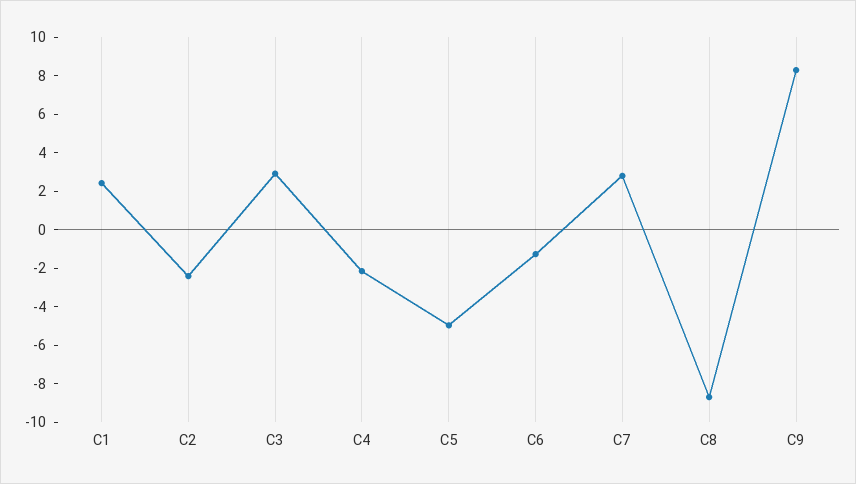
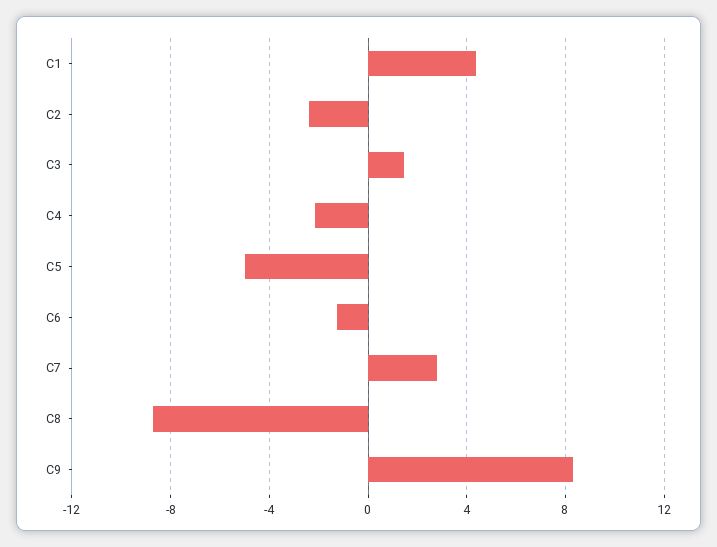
  {
-   "C1": 2.5,
+   "C1": 4.5,
    "C2": -2.5,
-   "C3": 3,
+   "C3": 1.5,
    "C4": -2,
    "C5": -5,
    "C6": -1.5,
    "C7": 3,
    "C8": -8.5,
    "C9": 8.5
  }

